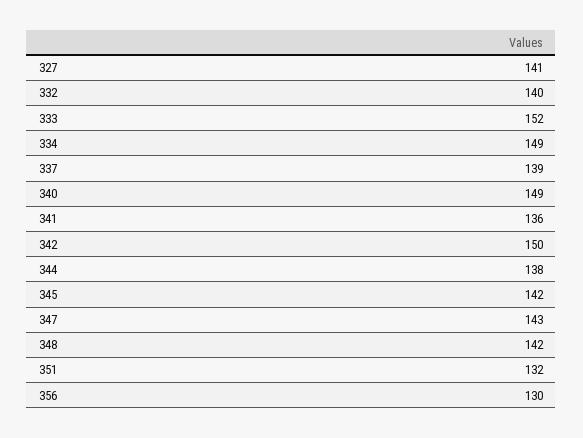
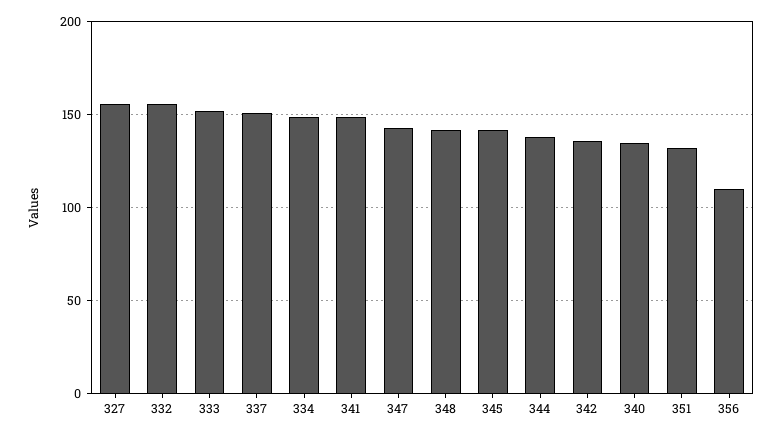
  {
-   "327": 141,
+   "327": 155,
-   "332": 140,
+   "332": 155,
    "333": 152,
    "334": 149,
-   "337": 139,
+   "337": 150,
-   "340": 149,
+   "340": 135,
-   "341": 136,
+   "341": 150,
-   "342": 150,
+   "342": 135,
    "344": 138,
    "345": 142,
    "347": 143,
    "348": 142,
    "351": 132,
-   "356": 130
+   "356": 110
  }

